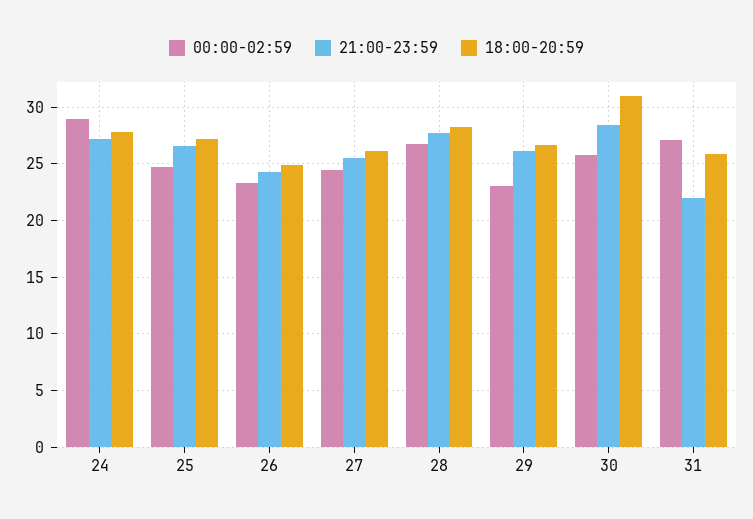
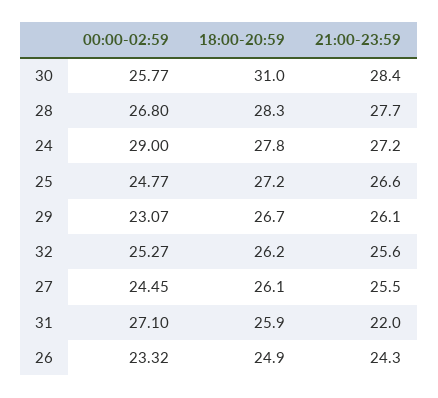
  {
    "00:00-02:59": {
      "24": 29,
      "25": 24.77,
      "26": 23.32,
      "27": 24.45,
      "28": 26.8,
      "29": 23.07,
      "30": 25.77,
-     "31": 27.1
+     "31": 27.1,
+     "32": 25.27
    },
    "21:00-23:59": {
      "24": 27.2,
      "25": 26.6,
      "26": 24.3,
      "27": 25.5,
      "28": 27.7,
      "29": 26.1,
      "30": 28.4,
-     "31": 22
+     "31": 22,
+     "32": 25.6
    },
    "18:00-20:59": {
      "24": 27.8,
      "25": 27.2,
      "26": 24.9,
      "27": 26.1,
      "28": 28.3,
      "29": 26.7,
      "30": 31,
-     "31": 25.9
+     "31": 25.9,
+     "32": 26.2
    }
  }

